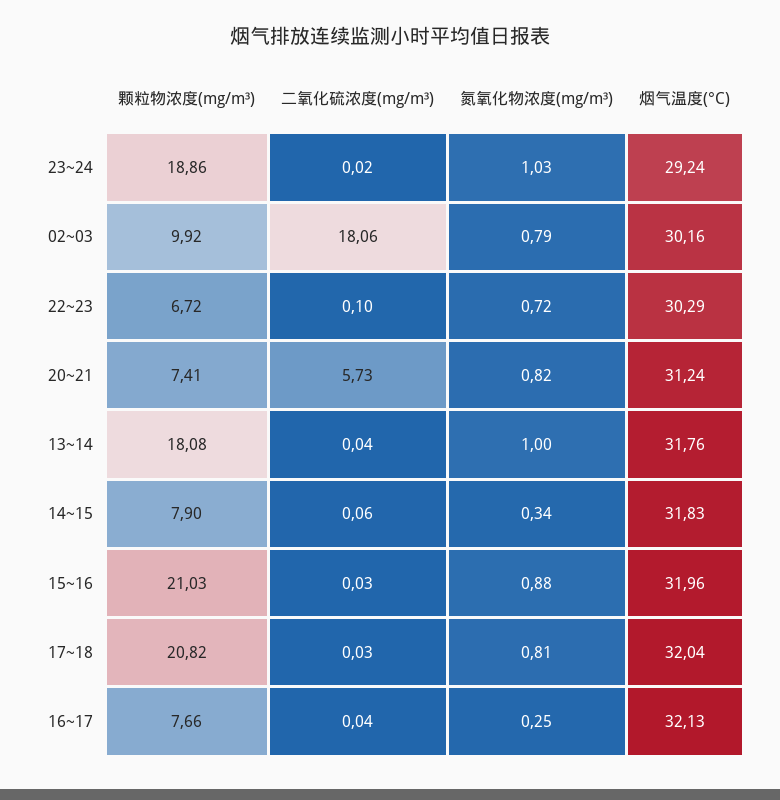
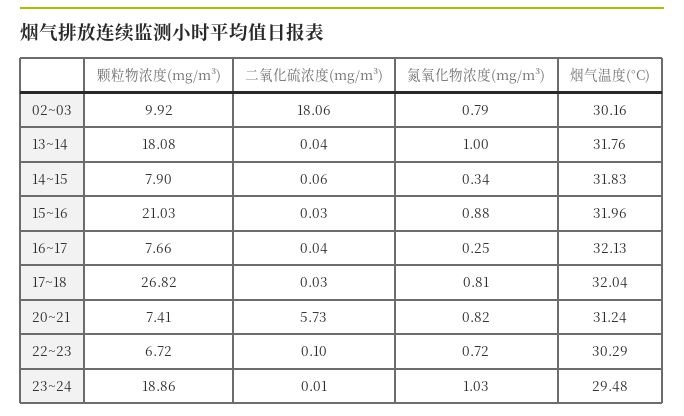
  {
    "颗粒物浓度(mg/m³)": {
      "23~24": 18.86,
      "02~03": 9.92,
      "22~23": 6.72,
      "20~21": 7.41,
      "13~14": 18.08,
      "14~15": 7.9,
      "15~16": 21.03,
-     "17~18": 20.82,
+     "17~18": 26.82,
      "16~17": 7.66
    },
    "二氧化硫浓度(mg/m³)": {
-     "23~24": 0.02,
+     "23~24": 0.01,
      "02~03": 18.06,
      "22~23": 0.1,
      "20~21": 5.73,
      "13~14": 0.04,
      "14~15": 0.06,
      "15~16": 0.03,
      "17~18": 0.03,
      "16~17": 0.04
    },
    "氮氧化物浓度(mg/m³)": {
      "23~24": 1.03,
      "02~03": 0.79,
      "22~23": 0.72,
      "20~21": 0.82,
      "13~14": 1,
      "14~15": 0.34,
      "15~16": 0.88,
      "17~18": 0.81,
      "16~17": 0.25
    },
    "烟气温度(°C)": {
-     "23~24": 29.24,
+     "23~24": 29.48,
      "02~03": 30.16,
      "22~23": 30.29,
      "20~21": 31.24,
      "13~14": 31.76,
      "14~15": 31.83,
      "15~16": 31.96,
      "17~18": 32.04,
      "16~17": 32.13
    }
  }

